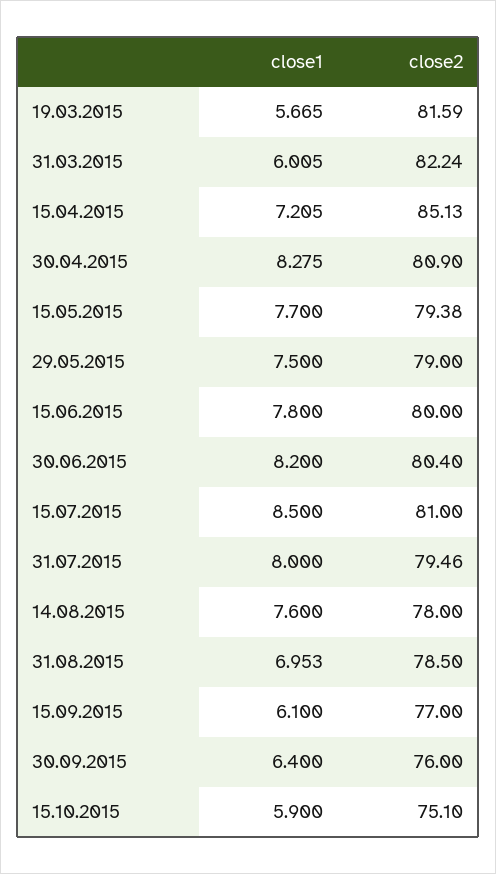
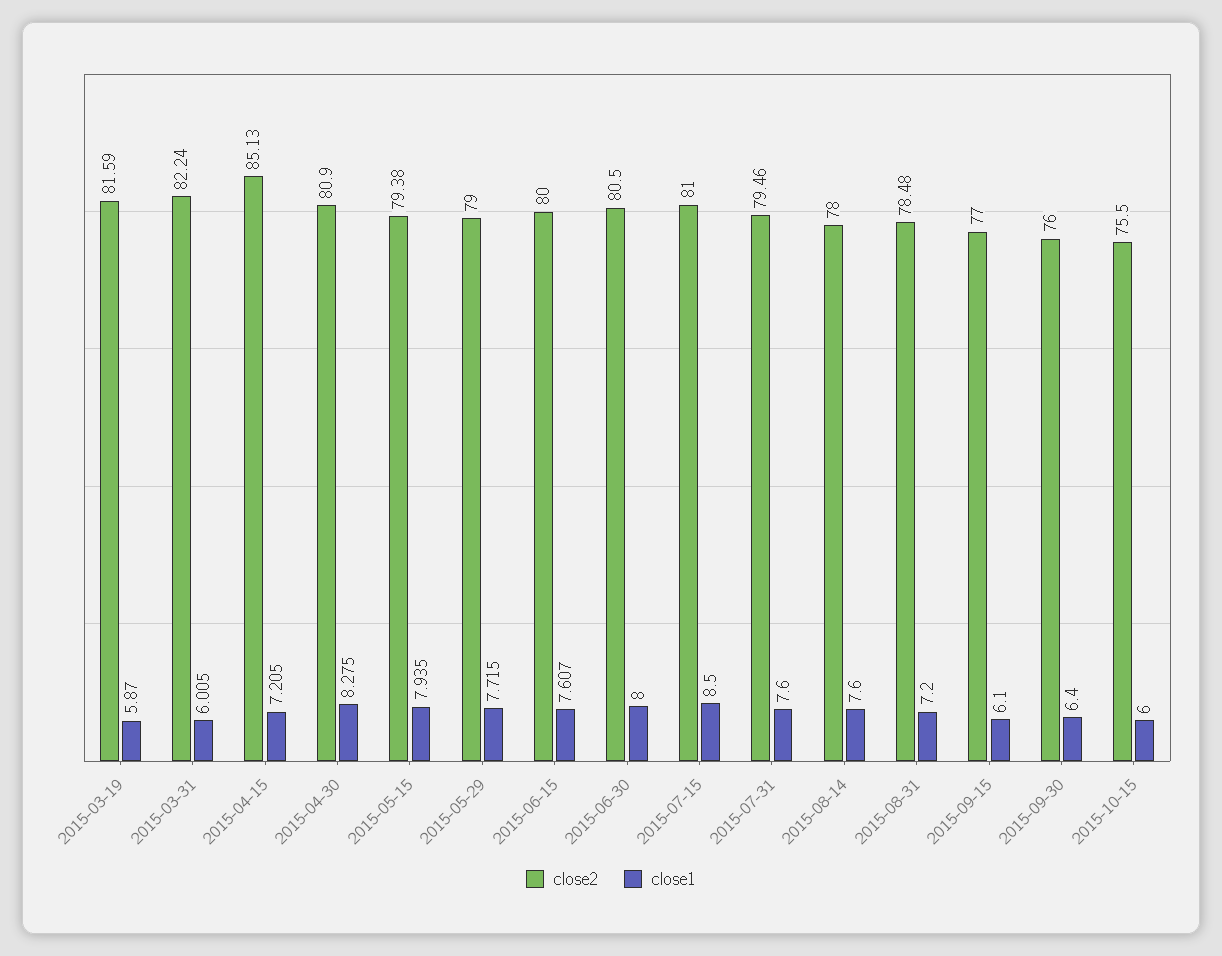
  {
    "close1": {
-     "19.03.2015": 5.665,
+     "19.03.2015": 5.87,
      "31.03.2015": 6.005,
      "15.04.2015": 7.205,
      "30.04.2015": 8.275,
-     "15.05.2015": 7.7,
+     "15.05.2015": 7.935,
-     "29.05.2015": 7.5,
+     "29.05.2015": 7.715,
-     "15.06.2015": 7.8,
+     "15.06.2015": 7.607,
-     "30.06.2015": 8.2,
+     "30.06.2015": 8,
      "15.07.2015": 8.5,
-     "31.07.2015": 8,
+     "31.07.2015": 7.6,
      "14.08.2015": 7.6,
-     "31.08.2015": 6.953,
+     "31.08.2015": 7.2,
      "15.09.2015": 6.1,
      "30.09.2015": 6.4,
-     "15.10.2015": 5.9
+     "15.10.2015": 6
    },
    "close2": {
      "19.03.2015": 81.59,
      "31.03.2015": 82.24,
      "15.04.2015": 85.13,
      "30.04.2015": 80.9,
      "15.05.2015": 79.38,
      "29.05.2015": 79,
      "15.06.2015": 80,
-     "30.06.2015": 80.4,
+     "30.06.2015": 80.5,
      "15.07.2015": 81,
      "31.07.2015": 79.46,
      "14.08.2015": 78,
-     "31.08.2015": 78.5,
+     "31.08.2015": 78.48,
      "15.09.2015": 77,
      "30.09.2015": 76,
-     "15.10.2015": 75.1
+     "15.10.2015": 75.5
    }
  }

